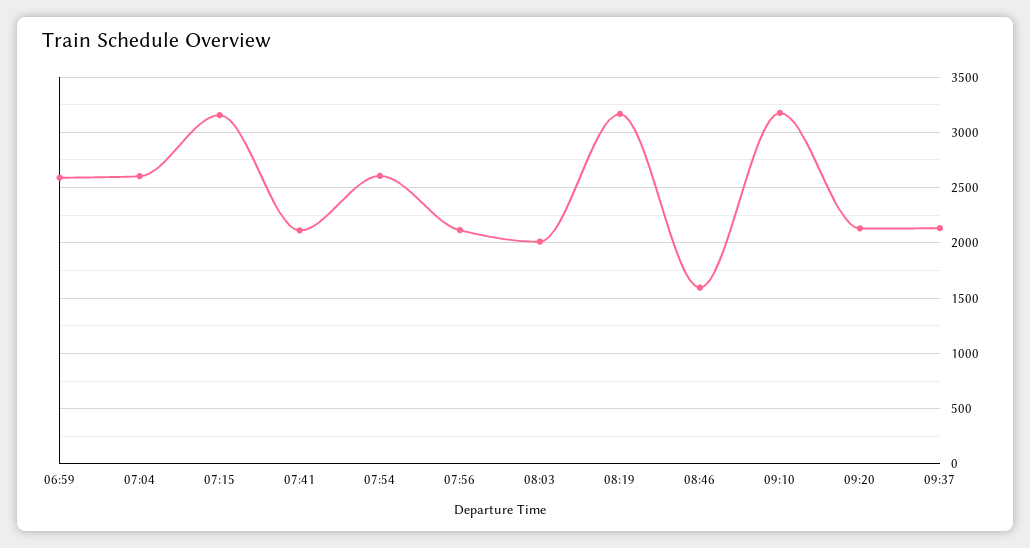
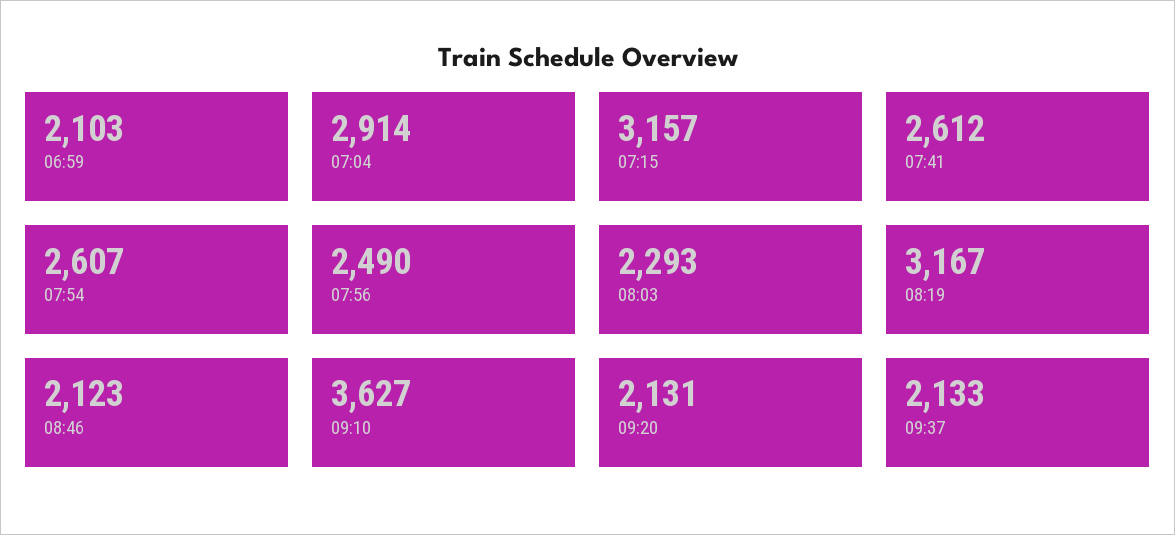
  {
-   "06:59": 2600,
+   "06:59": 2103,
-   "07:04": 2600,
+   "07:04": 2914,
    "07:15": 3157,
-   "07:41": 2100,
+   "07:41": 2612,
    "07:54": 2607,
-   "07:56": 2100,
+   "07:56": 2490,
-   "08:03": 2000,
+   "08:03": 2293,
    "08:19": 3167,
-   "08:46": 1600,
+   "08:46": 2123,
-   "09:10": 3200,
+   "09:10": 3627,
    "09:20": 2131,
    "09:37": 2133
  }

